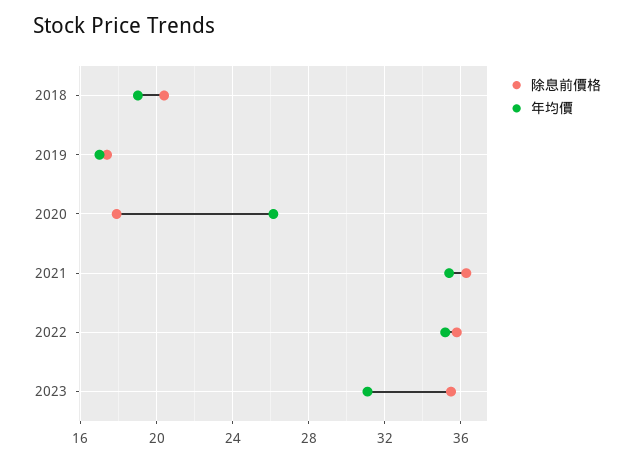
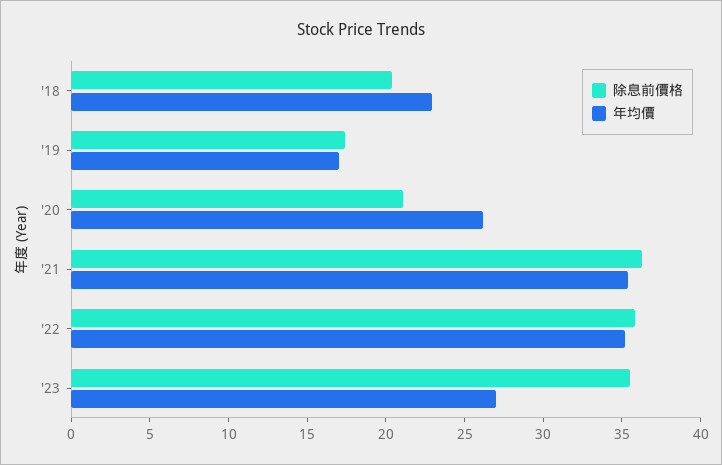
  {
    "除息前價格": {
      "2018": 20.5,
      "2019": 17.5,
-     "2020": 18,
+     "2020": 21,
      "2021": 36.5,
      "2022": 36,
      "2023": 35.5
    },
    "年均價": {
-     "2018": 19,
+     "2018": 23,
      "2019": 17,
      "2020": 26,
      "2021": 35.5,
      "2022": 35,
-     "2023": 31
+     "2023": 27
    }
  }

